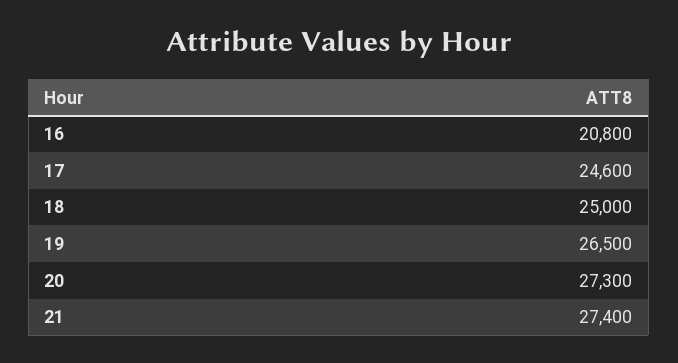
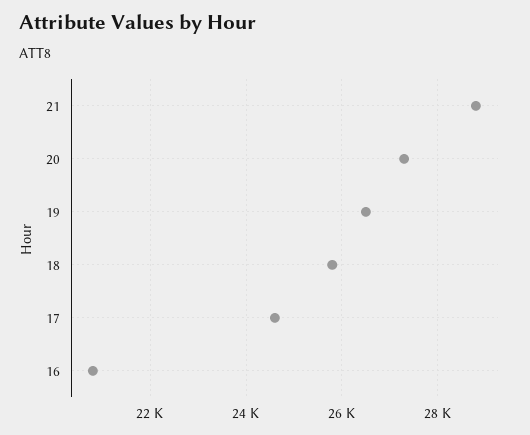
  {
    "16": 20800,
    "17": 24600,
-   "18": 25000,
+   "18": 25800,
    "19": 26500,
    "20": 27300,
-   "21": 27400
+   "21": 28800
  }

